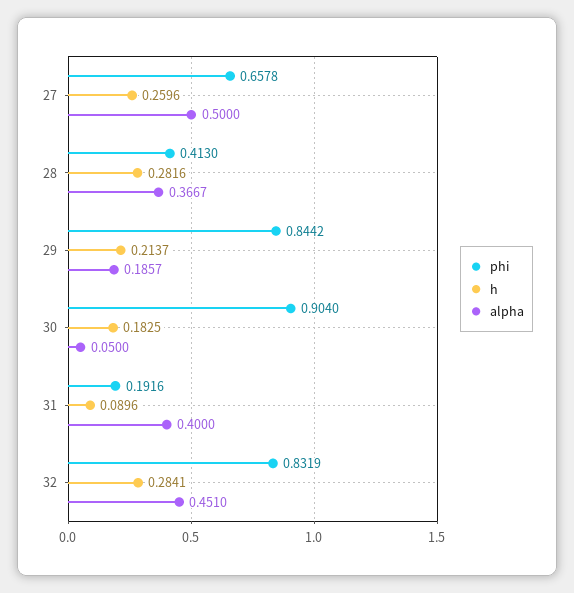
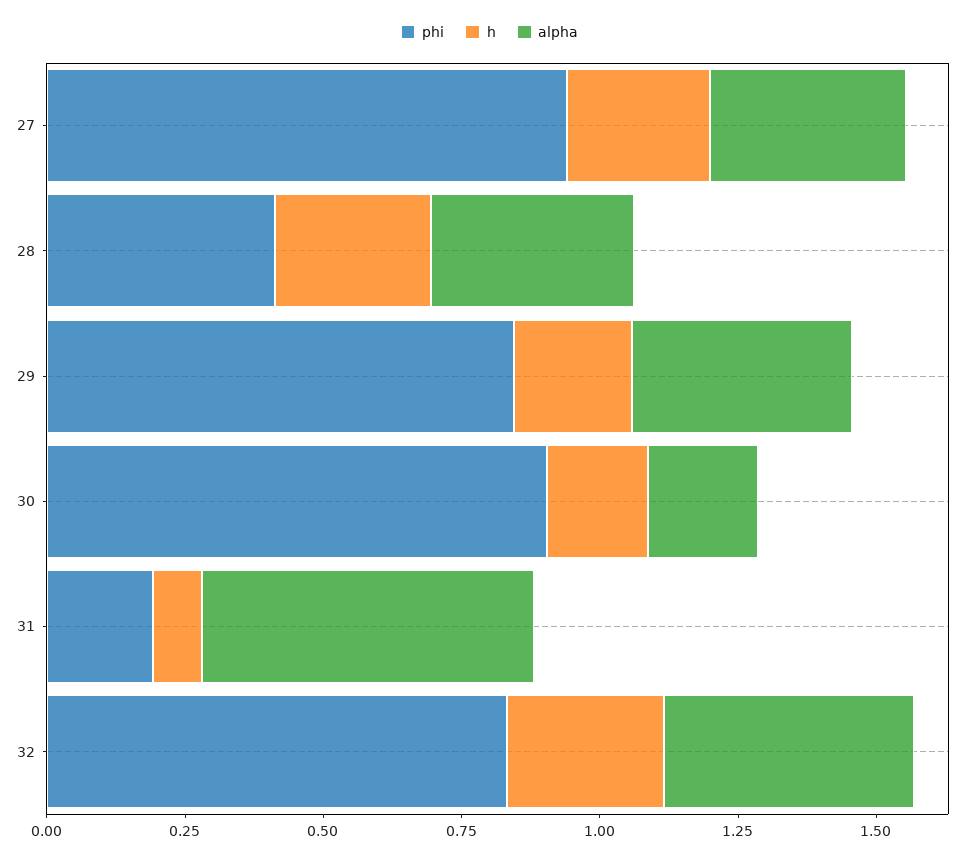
  {
    "phi": {
-     "27": 0.6578,
+     "27": 0.95,
      "28": 0.413,
      "29": 0.8442,
      "30": 0.904,
      "31": 0.1916,
      "32": 0.8319
    },
    "h": {
      "27": 0.2596,
      "28": 0.2816,
      "29": 0.2137,
      "30": 0.1825,
      "31": 0.0896,
      "32": 0.2841
    },
    "alpha": {
-     "27": 0.5,
+     "27": 0.35,
      "28": 0.3667,
-     "29": 0.1857,
+     "29": 0.4,
-     "30": 0.05,
+     "30": 0.2,
-     "31": 0.4,
+     "31": 0.6,
      "32": 0.451
    }
  }

